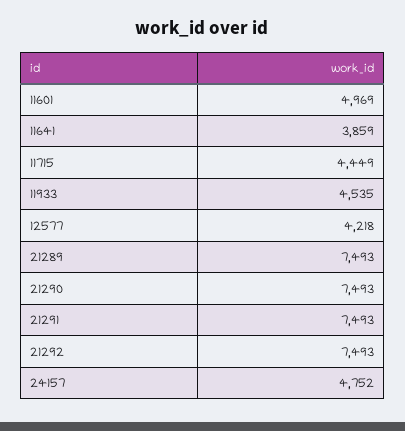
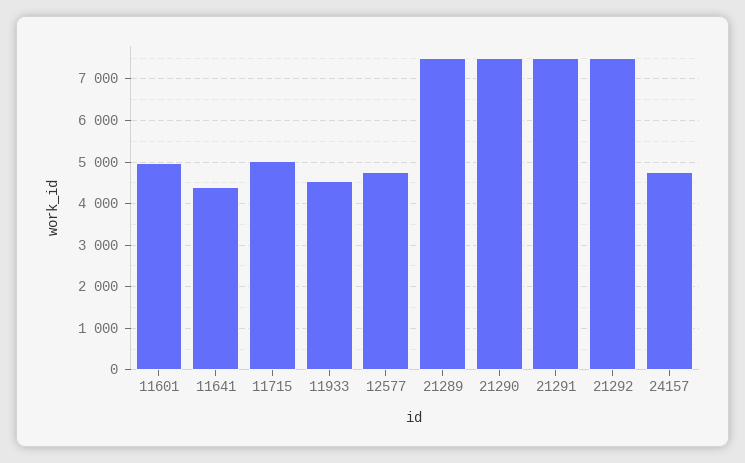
  {
    "11601": 4969,
-   "11641": 3859,
+   "11641": 4400,
-   "11715": 4449,
+   "11715": 5000,
    "11933": 4535,
-   "12577": 4218,
+   "12577": 4800,
    "21289": 7493,
    "21290": 7493,
    "21291": 7493,
    "21292": 7493,
    "24157": 4752
  }

